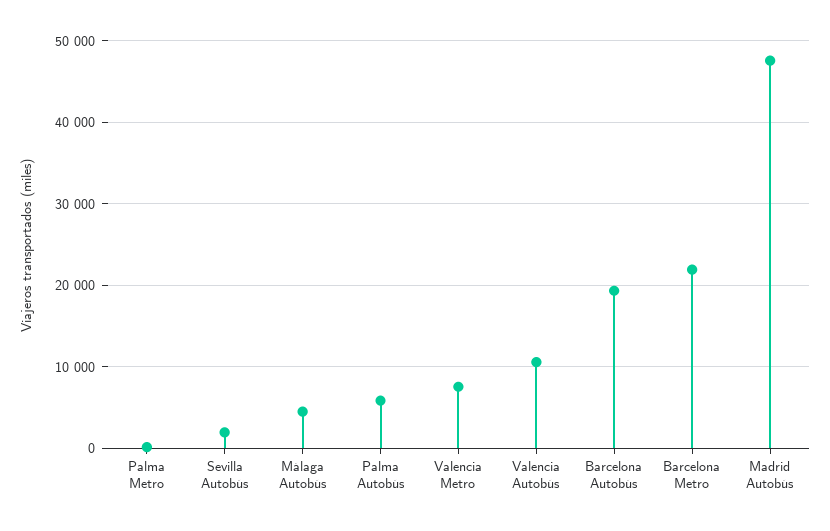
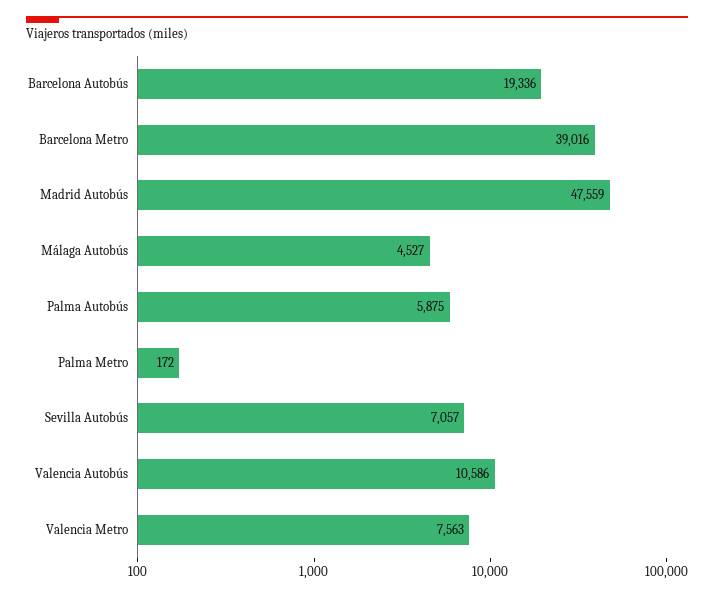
  {
    "Palma Metro": 172,
-   "Sevilla Autobús": 2000,
+   "Sevilla Autobús": 7057,
    "Málaga Autobús": 4527,
    "Palma Autobús": 5875,
    "Valencia Metro": 7563,
    "Valencia Autobús": 10586,
    "Barcelona Autobús": 19336,
-   "Barcelona Metro": 22000,
+   "Barcelona Metro": 39016,
    "Madrid Autobús": 47559
  }

